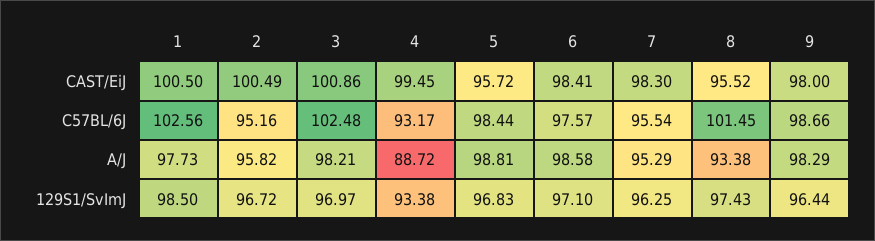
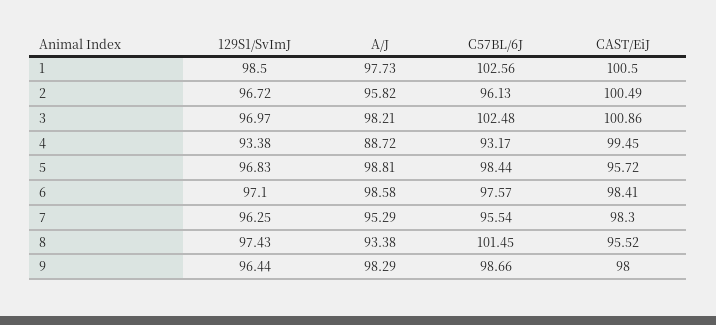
  {
    "1": {
      "CAST/EiJ": 100.5,
      "C57BL/6J": 102.56,
      "A/J": 97.73,
      "129S1/SvImJ": 98.5
    },
    "2": {
      "CAST/EiJ": 100.49,
-     "C57BL/6J": 95.16,
+     "C57BL/6J": 96.13,
      "A/J": 95.82,
      "129S1/SvImJ": 96.72
    },
    "3": {
      "CAST/EiJ": 100.86,
      "C57BL/6J": 102.48,
      "A/J": 98.21,
      "129S1/SvImJ": 96.97
    },
    "4": {
      "CAST/EiJ": 99.45,
      "C57BL/6J": 93.17,
      "A/J": 88.72,
      "129S1/SvImJ": 93.38
    },
    "5": {
      "CAST/EiJ": 95.72,
      "C57BL/6J": 98.44,
      "A/J": 98.81,
      "129S1/SvImJ": 96.83
    },
    "6": {
      "CAST/EiJ": 98.41,
      "C57BL/6J": 97.57,
      "A/J": 98.58,
      "129S1/SvImJ": 97.1
    },
    "7": {
      "CAST/EiJ": 98.3,
      "C57BL/6J": 95.54,
      "A/J": 95.29,
      "129S1/SvImJ": 96.25
    },
    "8": {
      "CAST/EiJ": 95.52,
      "C57BL/6J": 101.45,
      "A/J": 93.38,
      "129S1/SvImJ": 97.43
    },
    "9": {
      "CAST/EiJ": 98,
      "C57BL/6J": 98.66,
      "A/J": 98.29,
      "129S1/SvImJ": 96.44
    }
  }

